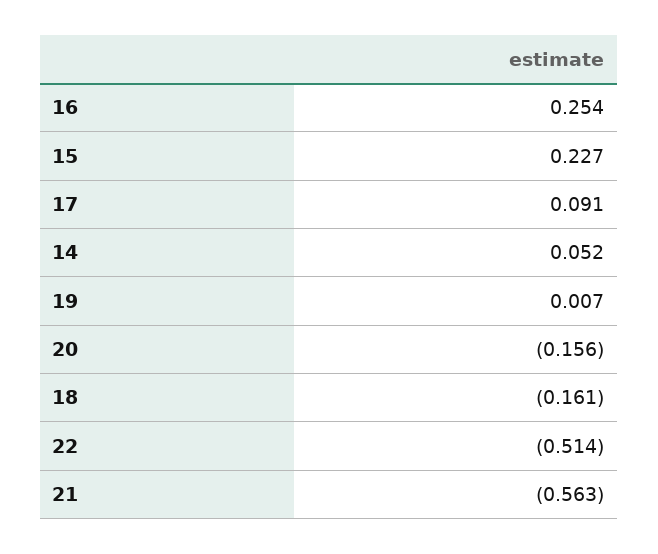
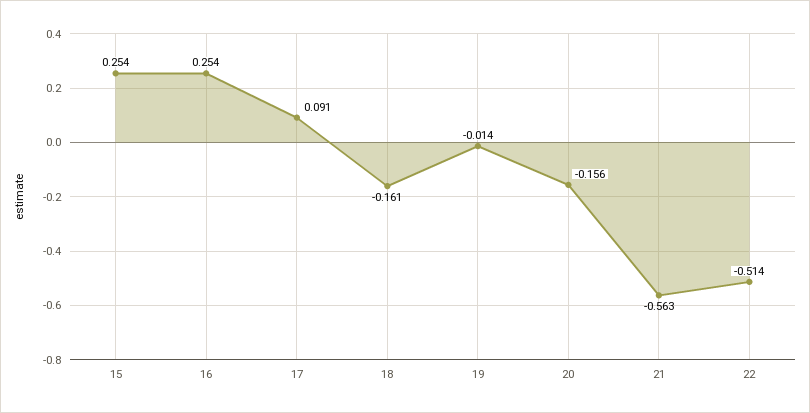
  {
    "16": 0.254,
-   "15": 0.227,
+   "15": 0.254,
    "17": 0.091,
-   "14": 0.052,
-   "19": 0.007,
+   "19": -0.014,
    "20": -0.156,
    "18": -0.161,
    "22": -0.514,
    "21": -0.563
  }

